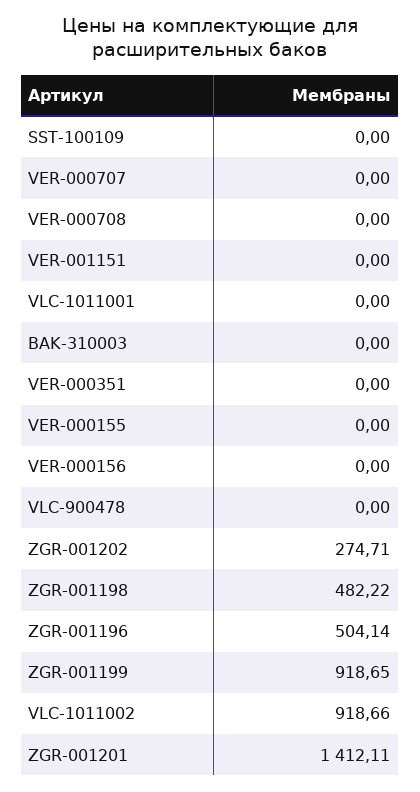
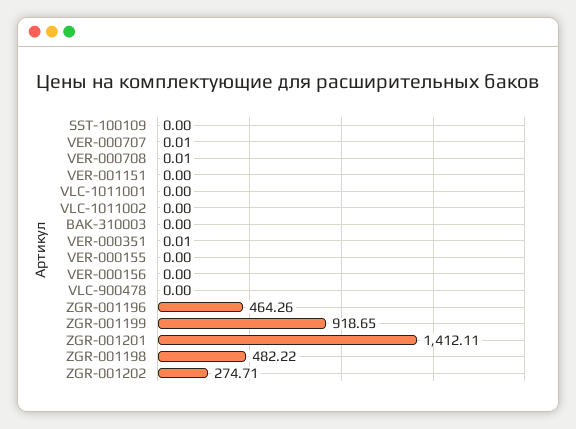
  {
    "SST-100109": 0,
-   "VER-000707": 0,
+   "VER-000707": 0.01,
-   "VER-000708": 0,
+   "VER-000708": 0.01,
    "VER-001151": 0,
    "VLC-1011001": 0,
    "BAK-310003": 0,
-   "VER-000351": 0,
+   "VER-000351": 0.01,
    "VER-000155": 0,
    "VER-000156": 0,
    "VLC-900478": 0,
    "ZGR-001202": 274.71,
    "ZGR-001198": 482.22,
-   "ZGR-001196": 504.14,
+   "ZGR-001196": 464.26,
    "ZGR-001199": 918.65,
-   "VLC-1011002": 918.66,
+   "VLC-1011002": 0,
    "ZGR-001201": 1412.11
  }

